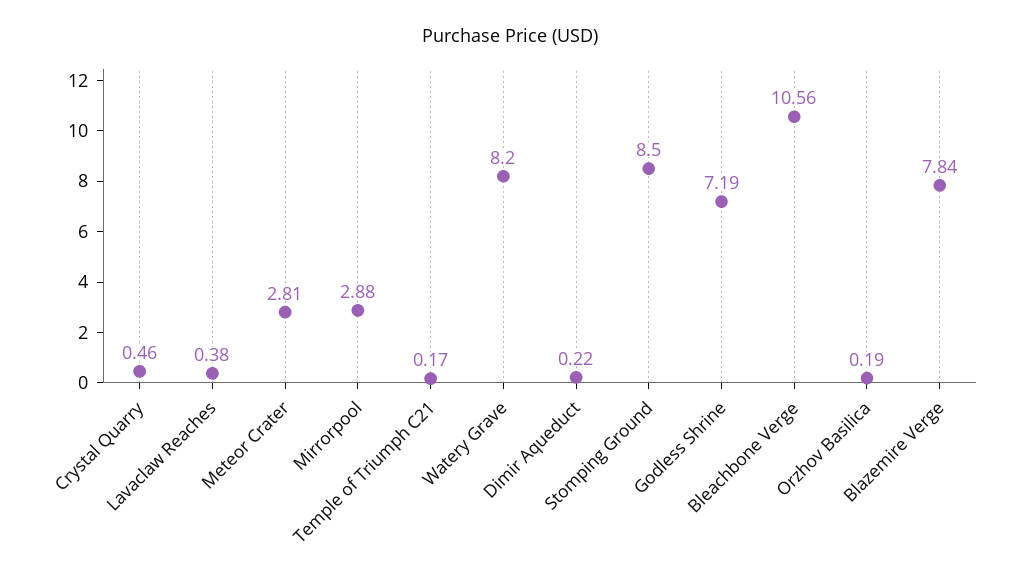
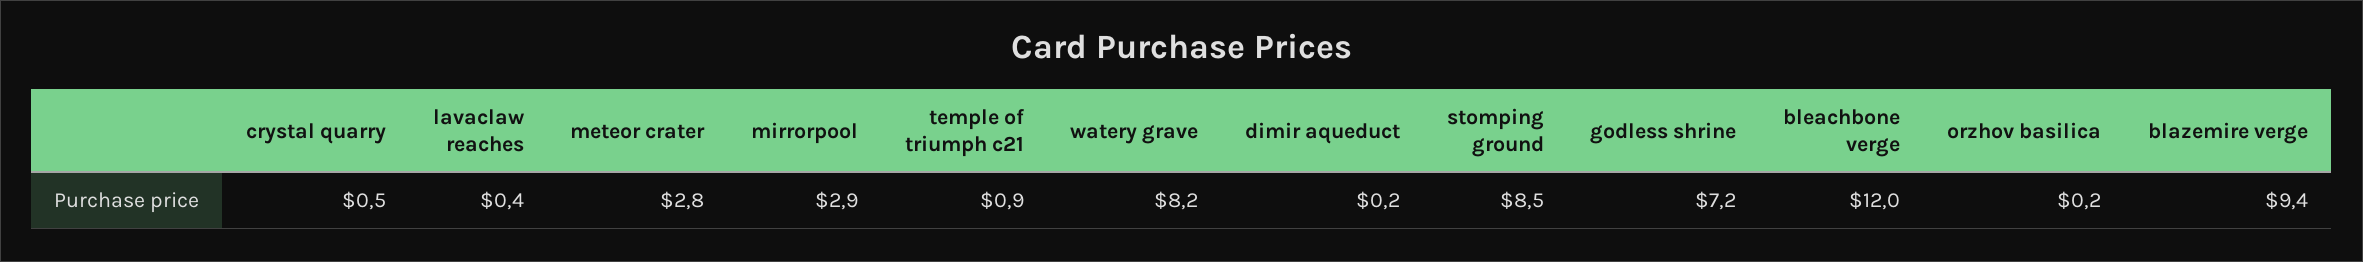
  {
    "Crystal Quarry": 0.46,
    "Lavaclaw Reaches": 0.38,
    "Meteor Crater": 2.81,
    "Mirrorpool": 2.88,
-   "Temple of Triumph C21": 0.17,
+   "Temple of Triumph C21": 0.9,
    "Watery Grave": 8.2,
    "Dimir Aqueduct": 0.22,
    "Stomping Ground": 8.5,
    "Godless Shrine": 7.19,
-   "Bleachbone Verge": 10.56,
+   "Bleachbone Verge": 12,
    "Orzhov Basilica": 0.19,
-   "Blazemire Verge": 7.84
+   "Blazemire Verge": 9.4
  }

